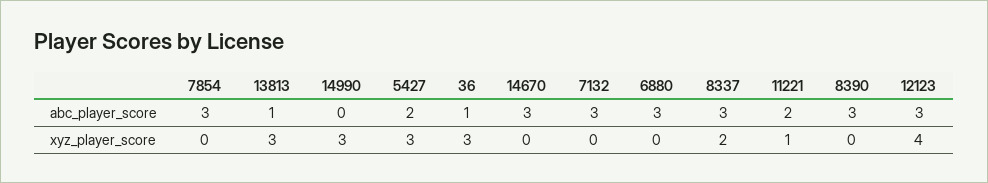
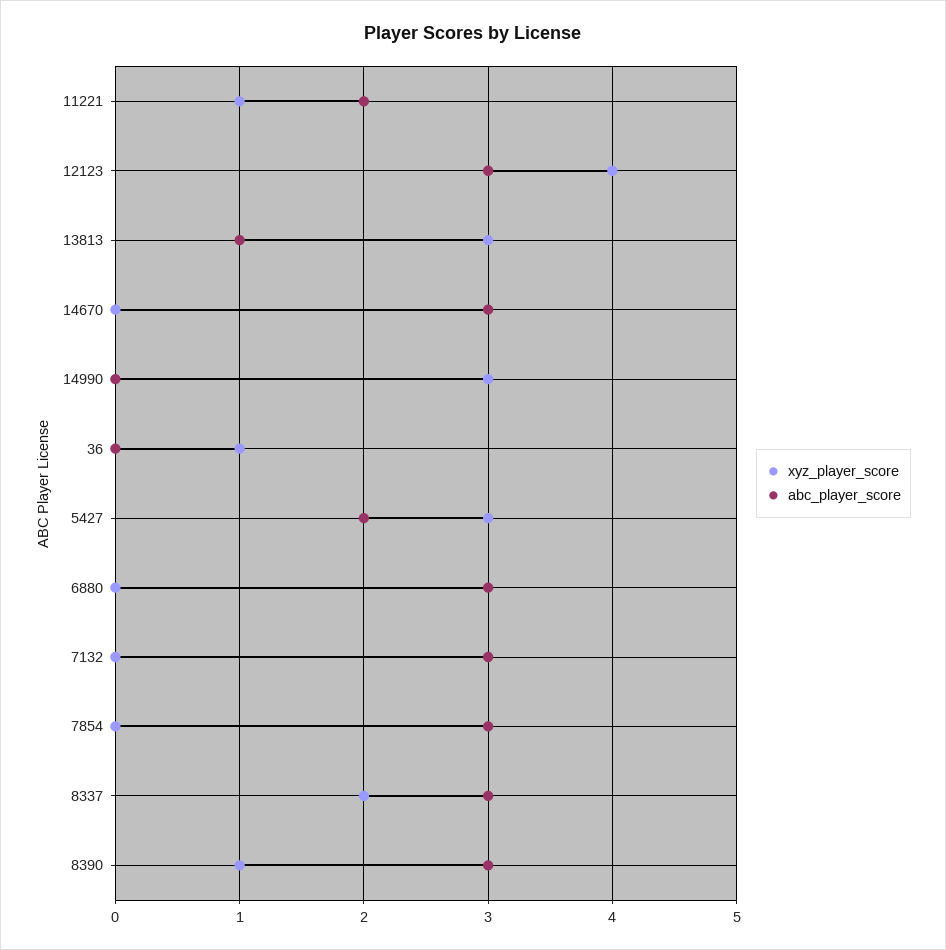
  {
    "abc_player_score": {
      "7854": 3,
      "13813": 1,
      "14990": 0,
      "5427": 2,
-     "36": 1,
+     "36": 0,
      "14670": 3,
      "7132": 3,
      "6880": 3,
      "8337": 3,
      "11221": 2,
      "8390": 3,
      "12123": 3
    },
    "xyz_player_score": {
      "7854": 0,
      "13813": 3,
      "14990": 3,
      "5427": 3,
-     "36": 3,
+     "36": 1,
      "14670": 0,
      "7132": 0,
      "6880": 0,
      "8337": 2,
      "11221": 1,
-     "8390": 0,
+     "8390": 1,
      "12123": 4
    }
  }

